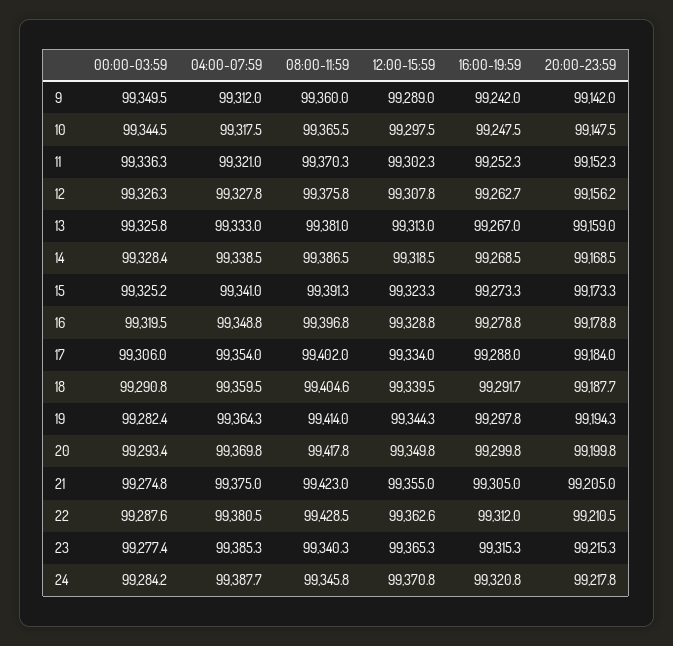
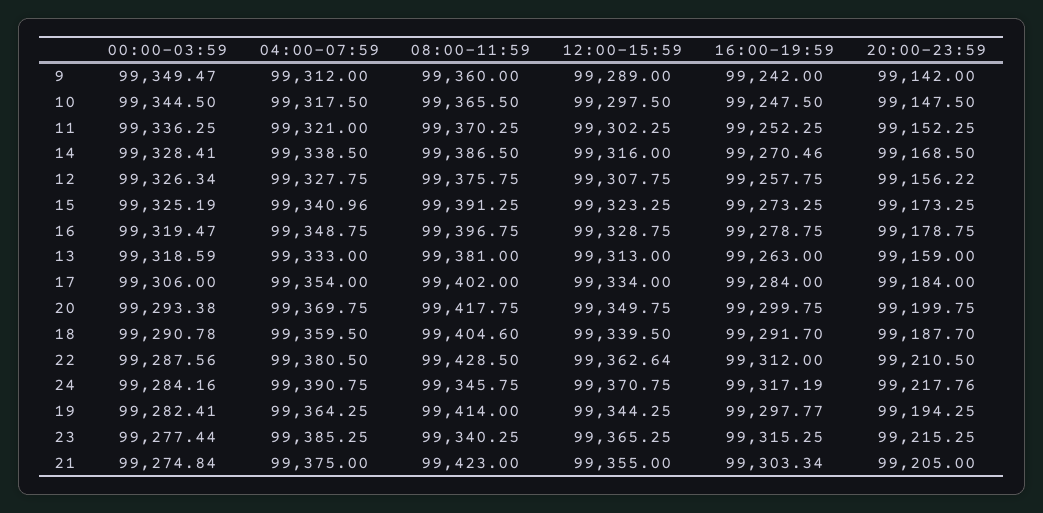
  {
    "00:00-03:59": {
      "9": 99349.47,
      "10": 99344.5,
      "11": 99336.25,
      "12": 99326.34,
-     "13": 99325.8,
+     "13": 99318.59,
      "14": 99328.41,
      "15": 99325.19,
      "16": 99319.47,
      "17": 99306,
      "18": 99290.78,
      "19": 99282.41,
      "20": 99293.38,
      "21": 99274.84,
      "22": 99287.56,
      "23": 99277.44,
      "24": 99284.16
    },
    "04:00-07:59": {
      "9": 99312,
      "10": 99317.5,
      "11": 99321,
      "12": 99327.75,
      "13": 99333,
      "14": 99338.5,
      "15": 99340.96,
      "16": 99348.75,
      "17": 99354,
      "18": 99359.5,
      "19": 99364.25,
      "20": 99369.75,
      "21": 99375,
      "22": 99380.5,
      "23": 99385.25,
-     "24": 99387.7
+     "24": 99390.75
    },
    "08:00-11:59": {
      "9": 99360,
      "10": 99365.5,
      "11": 99370.25,
      "12": 99375.75,
      "13": 99381,
      "14": 99386.5,
      "15": 99391.25,
      "16": 99396.75,
      "17": 99402,
      "18": 99404.6,
      "19": 99414,
      "20": 99417.75,
      "21": 99423,
      "22": 99428.5,
      "23": 99340.25,
      "24": 99345.75
    },
    "12:00-15:59": {
      "9": 99289,
      "10": 99297.5,
      "11": 99302.25,
      "12": 99307.75,
      "13": 99313,
-     "14": 99318.5,
+     "14": 99316,
      "15": 99323.25,
      "16": 99328.75,
      "17": 99334,
      "18": 99339.5,
      "19": 99344.25,
      "20": 99349.75,
      "21": 99355,
      "22": 99362.64,
      "23": 99365.25,
      "24": 99370.75
    },
    "16:00-19:59": {
      "9": 99242,
      "10": 99247.5,
      "11": 99252.25,
-     "12": 99262.7,
+     "12": 99257.75,
-     "13": 99267,
+     "13": 99263,
-     "14": 99268.5,
+     "14": 99270.46,
      "15": 99273.25,
      "16": 99278.75,
-     "17": 99288,
+     "17": 99284,
      "18": 99291.7,
      "19": 99297.77,
      "20": 99299.75,
-     "21": 99305,
+     "21": 99303.34,
      "22": 99312,
      "23": 99315.25,
-     "24": 99320.8
+     "24": 99317.19
    },
    "20:00-23:59": {
      "9": 99142,
      "10": 99147.5,
      "11": 99152.25,
      "12": 99156.22,
      "13": 99159,
      "14": 99168.5,
      "15": 99173.25,
      "16": 99178.75,
      "17": 99184,
      "18": 99187.7,
      "19": 99194.25,
      "20": 99199.75,
      "21": 99205,
      "22": 99210.5,
      "23": 99215.25,
      "24": 99217.76
    }
  }

